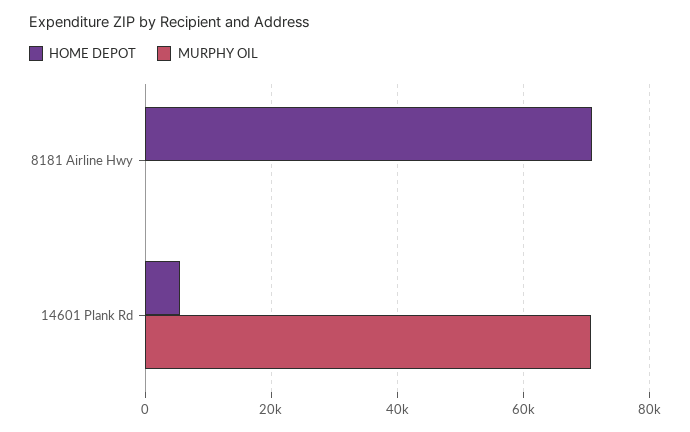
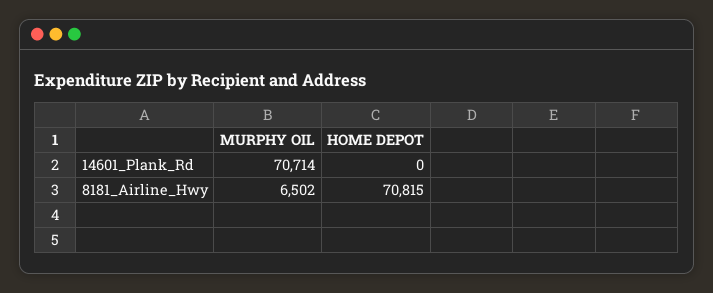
  {
    "HOME DEPOT": {
      "8181 Airline Hwy": 70815,
-     "14601 Plank Rd": 6000
+     "14601 Plank Rd": 0
    },
    "MURPHY OIL": {
-     "8181 Airline Hwy": 0,
+     "8181 Airline Hwy": 6502,
      "14601 Plank Rd": 70714
    }
  }

